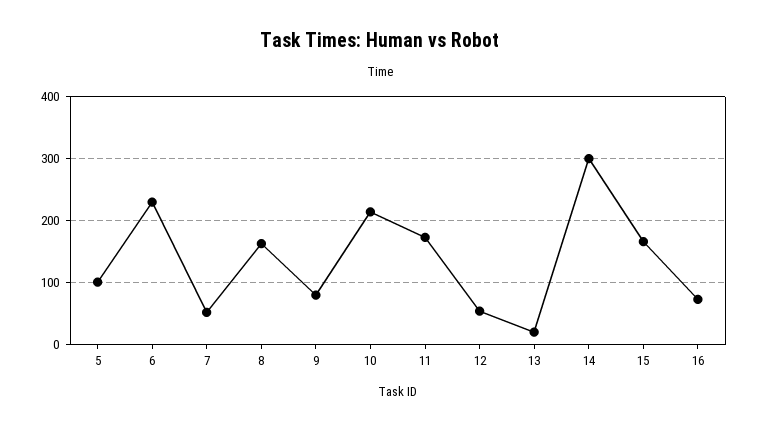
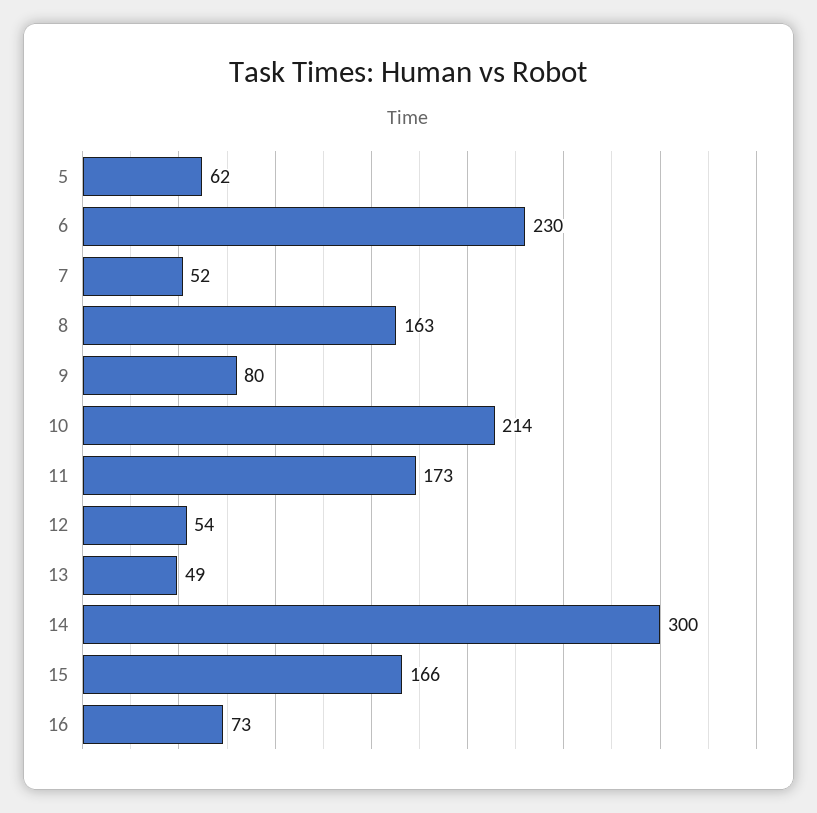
  {
-   "5": 100,
+   "5": 62,
    "6": 230,
    "7": 52,
    "8": 163,
    "9": 80,
    "10": 214,
    "11": 173,
    "12": 54,
-   "13": 20,
+   "13": 49,
    "14": 300,
    "15": 166,
    "16": 73
  }

